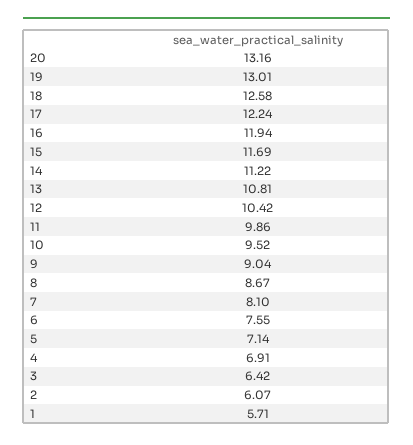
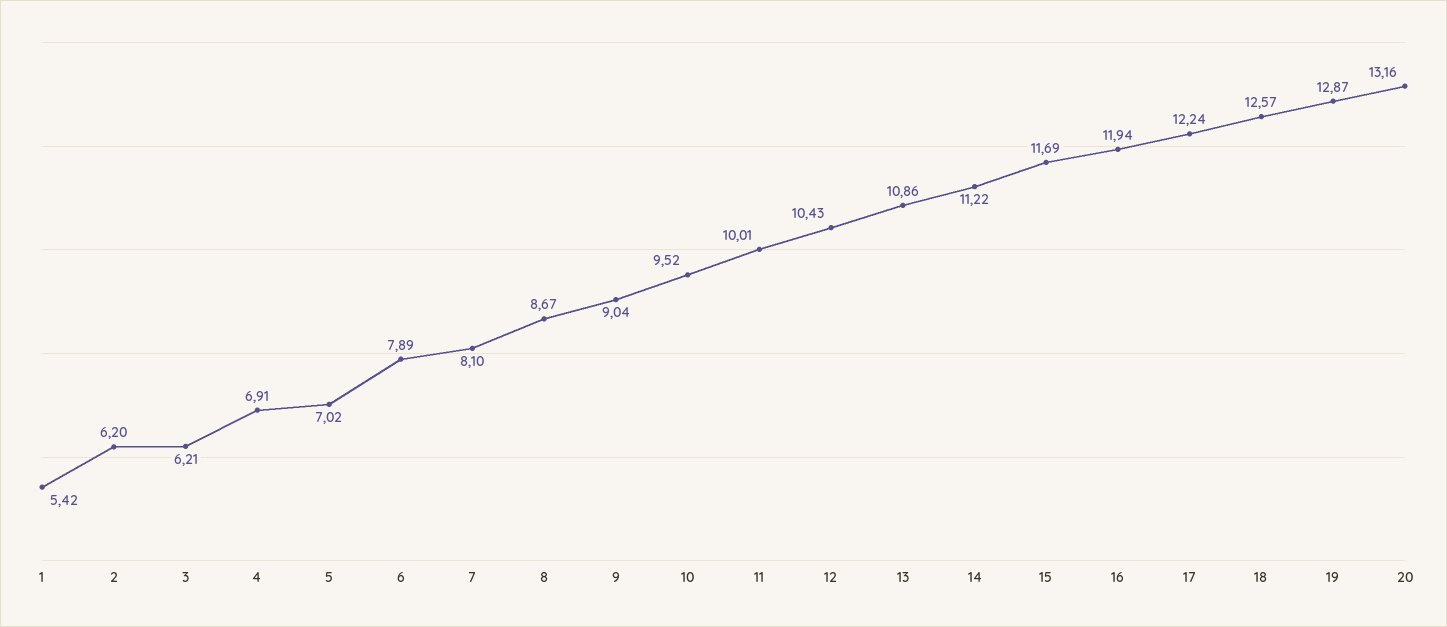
  {
    "20": 13.16,
-   "19": 13.01,
+   "19": 12.87,
-   "18": 12.58,
+   "18": 12.57,
    "17": 12.24,
    "16": 11.94,
    "15": 11.69,
    "14": 11.22,
-   "13": 10.81,
+   "13": 10.86,
-   "12": 10.42,
+   "12": 10.43,
-   "11": 9.86,
+   "11": 10.01,
    "10": 9.52,
    "9": 9.04,
    "8": 8.67,
    "7": 8.1,
-   "6": 7.55,
+   "6": 7.89,
-   "5": 7.14,
+   "5": 7.02,
    "4": 6.91,
-   "3": 6.42,
+   "3": 6.21,
-   "2": 6.07,
+   "2": 6.2,
-   "1": 5.71
+   "1": 5.42
  }

